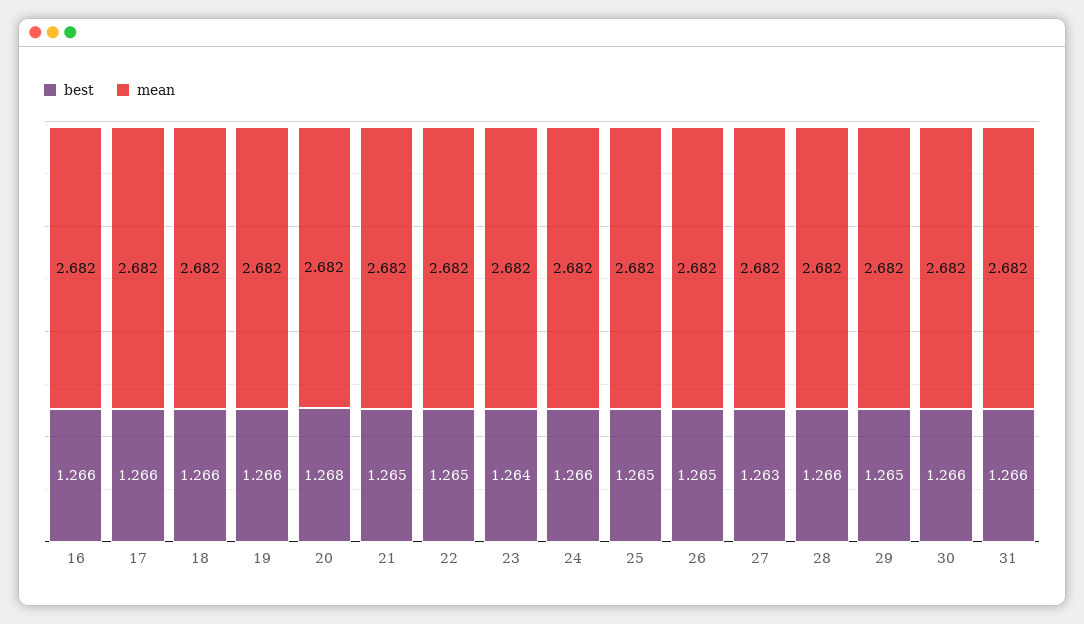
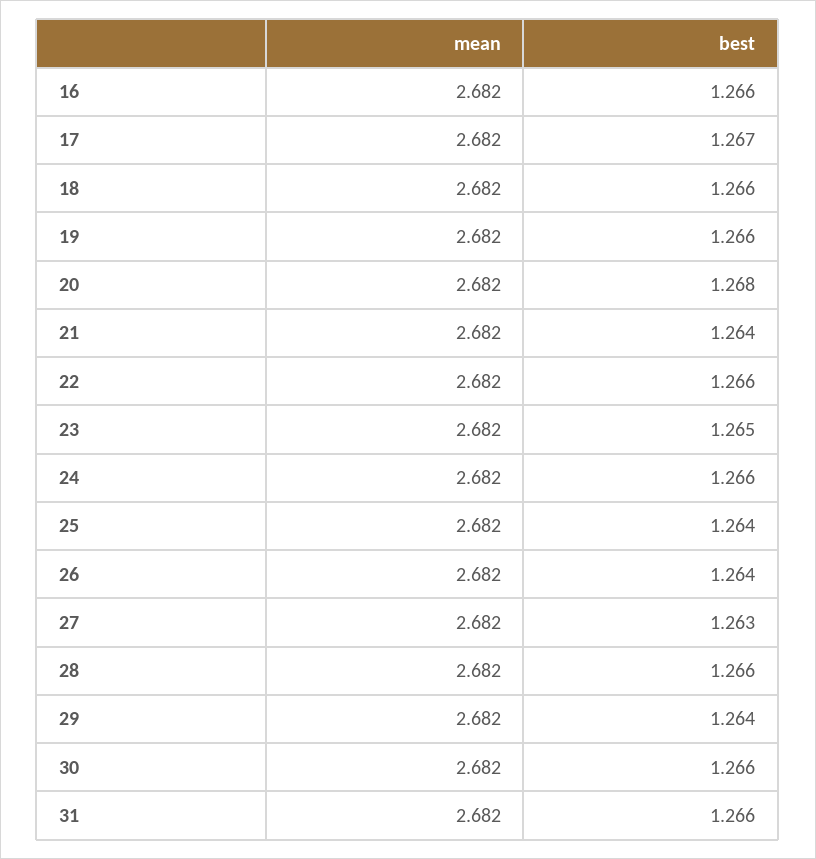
  {
    "best": {
      "16": 1.266,
-     "17": 1.266,
+     "17": 1.267,
      "18": 1.266,
      "19": 1.266,
      "20": 1.268,
-     "21": 1.265,
+     "21": 1.264,
-     "22": 1.265,
+     "22": 1.266,
-     "23": 1.264,
+     "23": 1.265,
      "24": 1.266,
-     "25": 1.265,
+     "25": 1.264,
-     "26": 1.265,
+     "26": 1.264,
      "27": 1.263,
      "28": 1.266,
-     "29": 1.265,
+     "29": 1.264,
      "30": 1.266,
      "31": 1.266
    },
    "mean": {
      "16": 2.682,
      "17": 2.682,
      "18": 2.682,
      "19": 2.682,
      "20": 2.682,
      "21": 2.682,
      "22": 2.682,
      "23": 2.682,
      "24": 2.682,
      "25": 2.682,
      "26": 2.682,
      "27": 2.682,
      "28": 2.682,
      "29": 2.682,
      "30": 2.682,
      "31": 2.682
    }
  }

